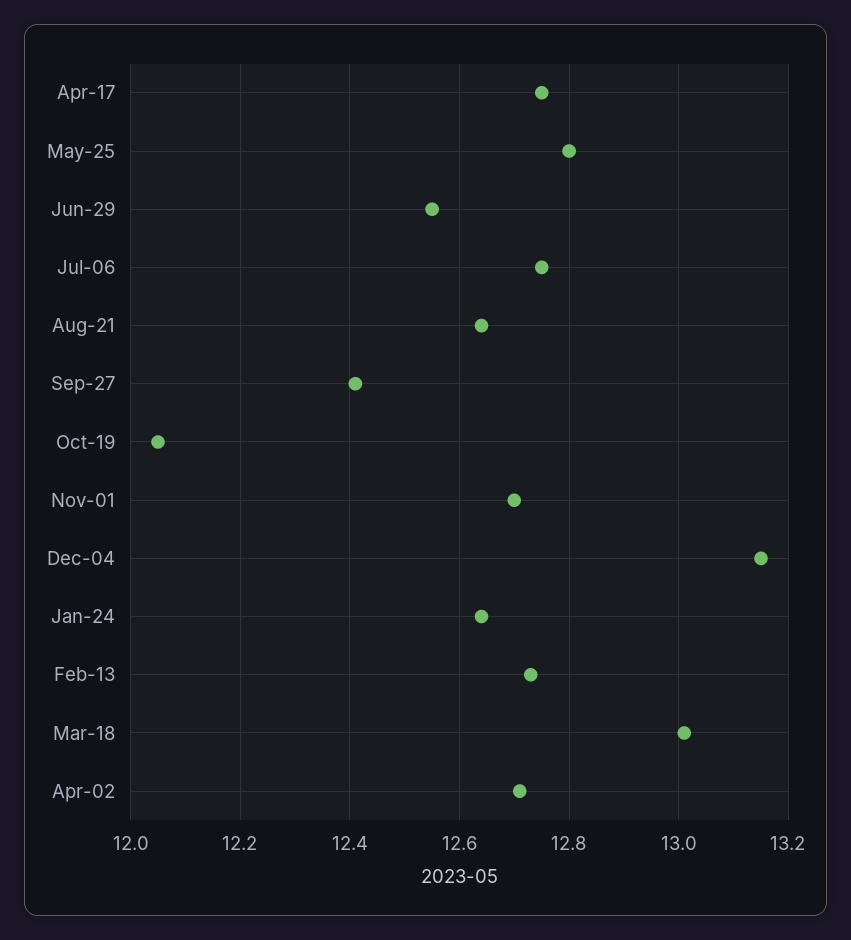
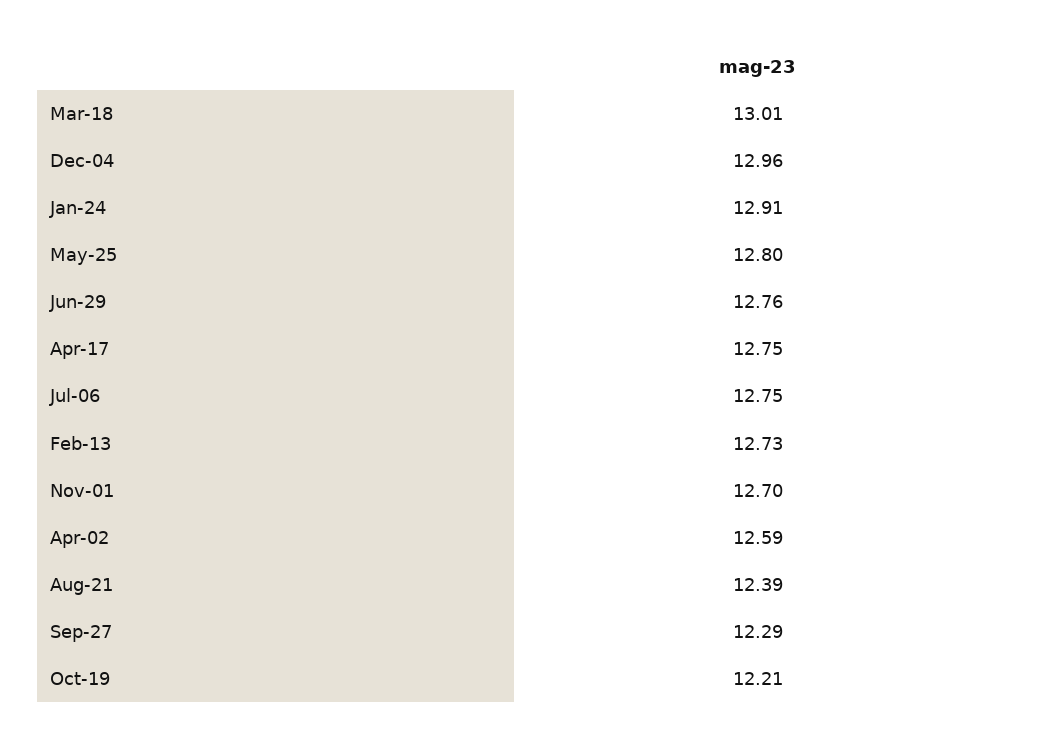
  {
    "Apr-17": 12.75,
    "May-25": 12.8,
-   "Jun-29": 12.55,
+   "Jun-29": 12.76,
    "Jul-06": 12.75,
-   "Aug-21": 12.65,
+   "Aug-21": 12.39,
-   "Sep-27": 12.4,
+   "Sep-27": 12.29,
-   "Oct-19": 12.05,
+   "Oct-19": 12.21,
    "Nov-01": 12.7,
-   "Dec-04": 13.15,
+   "Dec-04": 12.96,
-   "Jan-24": 12.65,
+   "Jan-24": 12.91,
    "Feb-13": 12.73,
    "Mar-18": 13.01,
-   "Apr-02": 12.7
+   "Apr-02": 12.59
  }

